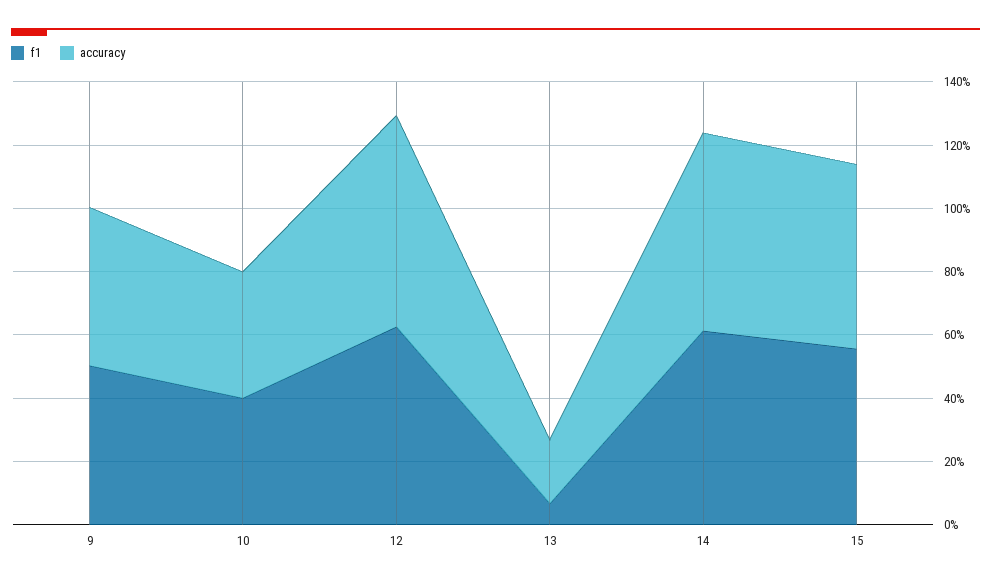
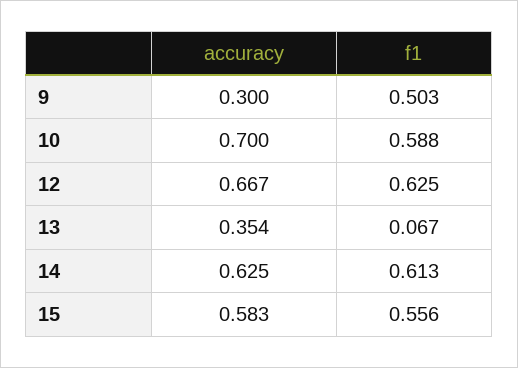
  {
    "f1": {
      "9": 0.503,
-     "10": 0.4,
+     "10": 0.588,
      "12": 0.625,
      "13": 0.067,
      "14": 0.613,
      "15": 0.556
    },
    "accuracy": {
-     "9": 0.5,
+     "9": 0.3,
-     "10": 0.4,
+     "10": 0.7,
      "12": 0.667,
-     "13": 0.2,
+     "13": 0.354,
      "14": 0.625,
      "15": 0.583
    }
  }

